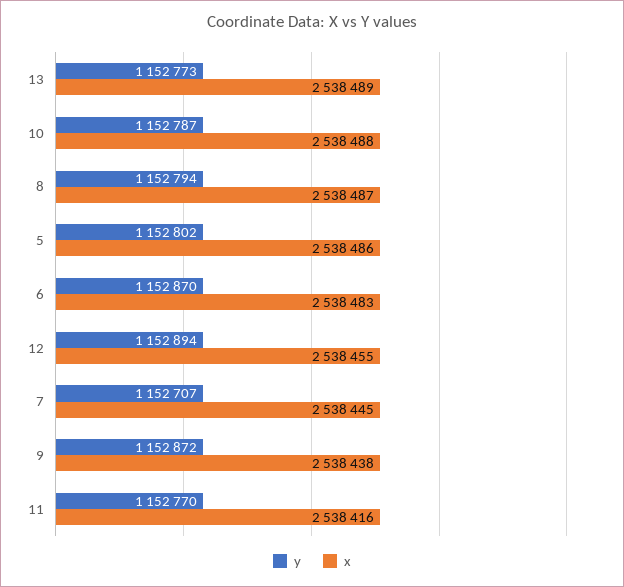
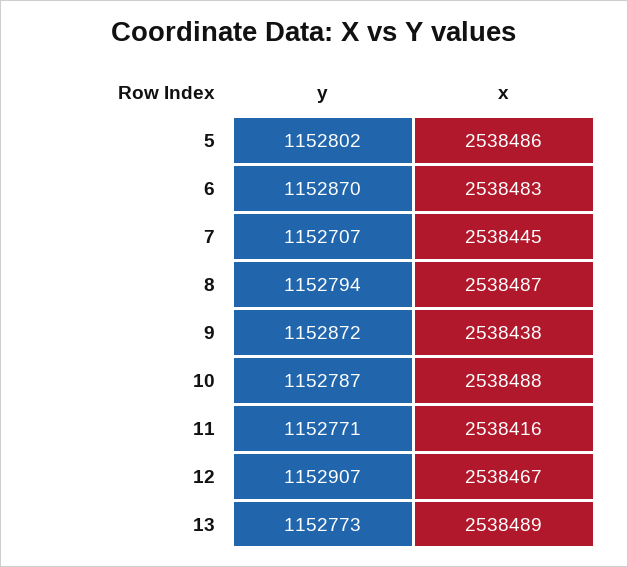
  {
    "y": {
      "13": 1152773,
      "10": 1152787,
      "8": 1152794,
      "5": 1152802,
      "6": 1152870,
-     "12": 1152894,
+     "12": 1152907,
      "7": 1152707,
      "9": 1152872,
-     "11": 1152770
+     "11": 1152771
    },
    "x": {
      "13": 2538489,
      "10": 2538488,
      "8": 2538487,
      "5": 2538486,
      "6": 2538483,
-     "12": 2538455,
+     "12": 2538467,
      "7": 2538445,
      "9": 2538438,
      "11": 2538416
    }
  }

